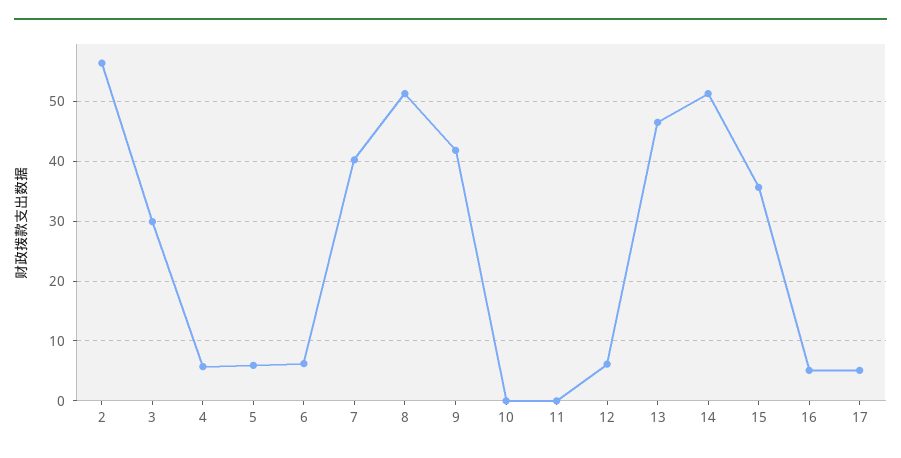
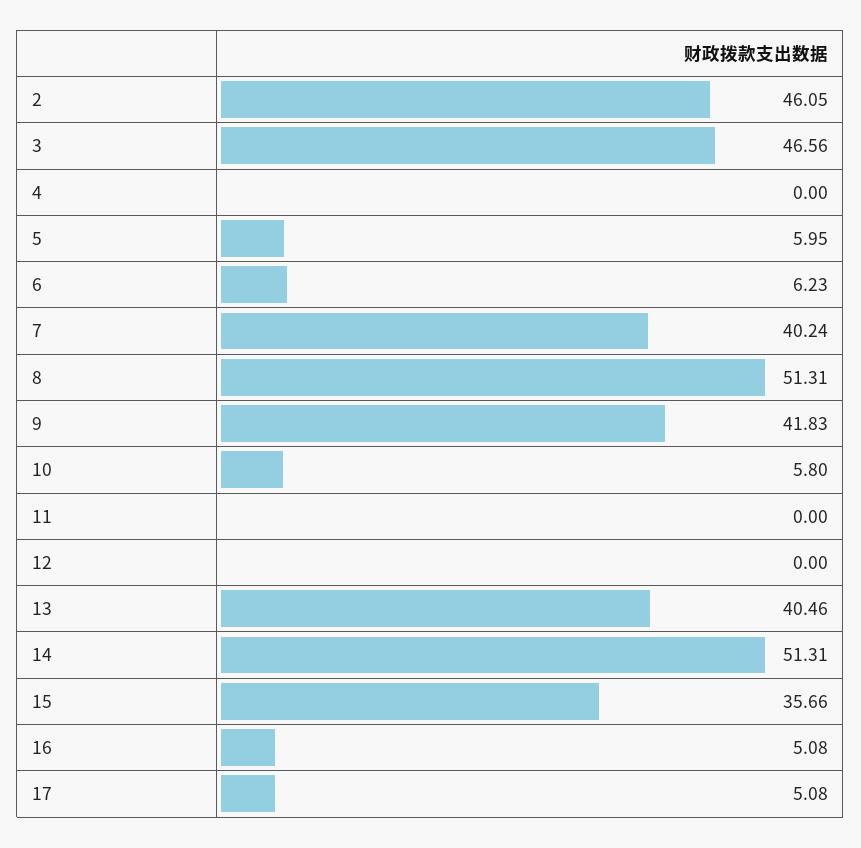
  {
-   "2": 56,
+   "2": 46.05,
-   "3": 30,
+   "3": 46.56,
-   "4": 6,
+   "4": 0,
    "5": 5.95,
    "6": 6.23,
    "7": 40.24,
    "8": 51.31,
    "9": 41.83,
-   "10": 0,
+   "10": 5.8,
    "11": 0,
-   "12": 6,
+   "12": 0,
-   "13": 46,
+   "13": 40.46,
    "14": 51.31,
    "15": 35.66,
    "16": 5.08,
    "17": 5.08
  }

